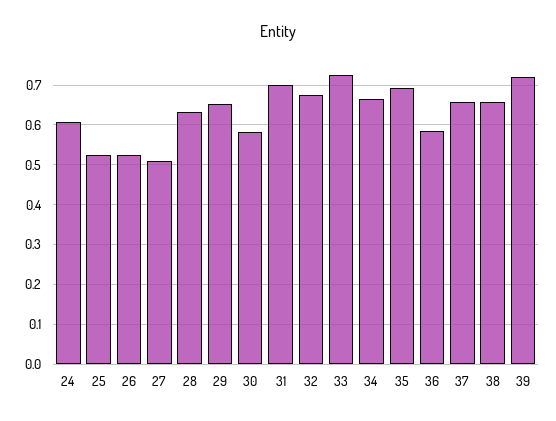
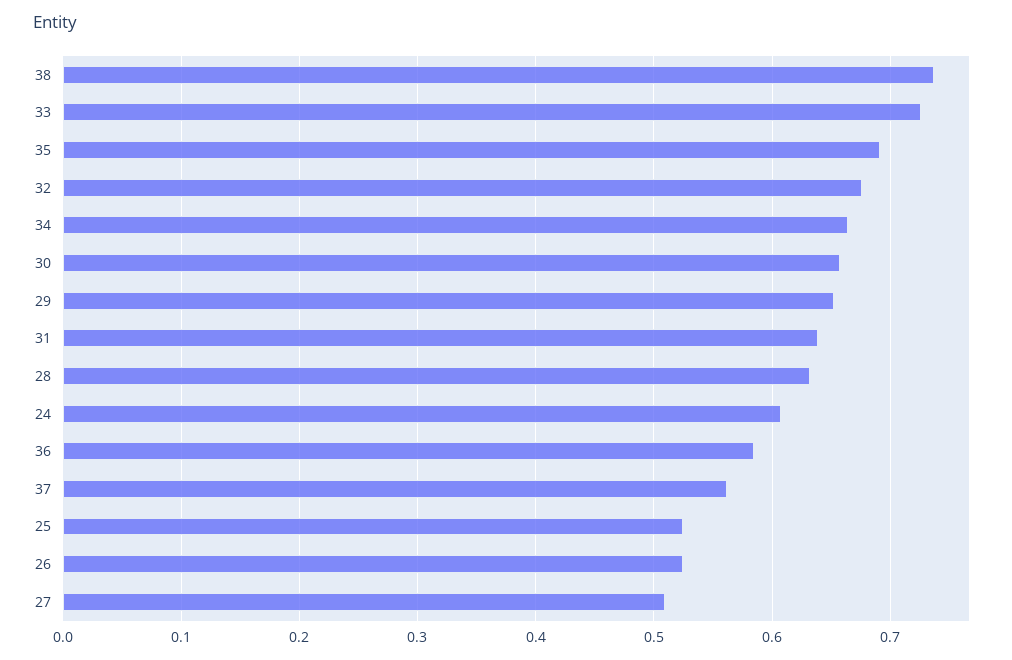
  {
    "24": 0.61,
    "25": 0.52,
    "26": 0.52,
    "27": 0.51,
    "28": 0.63,
    "29": 0.65,
-   "30": 0.58,
+   "30": 0.66,
-   "31": 0.7,
+   "31": 0.64,
    "32": 0.68,
    "33": 0.73,
    "34": 0.66,
    "35": 0.69,
    "36": 0.58,
-   "37": 0.66,
+   "37": 0.56,
-   "38": 0.66,
+   "38": 0.74
-   "39": 0.72
  }

